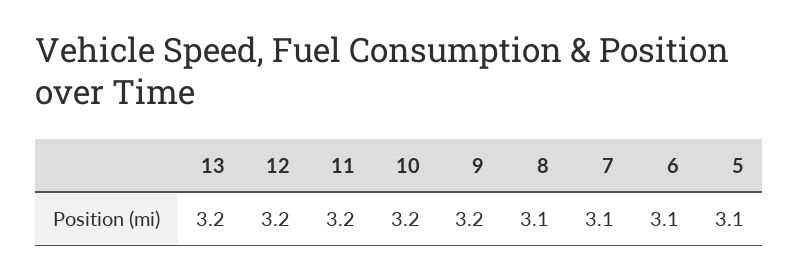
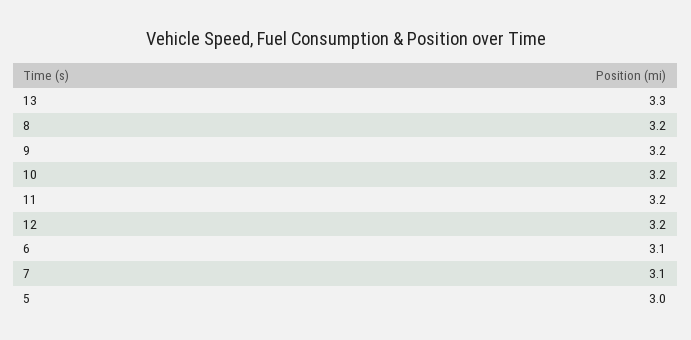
  {
-   "13": 3.2,
+   "13": 3.3,
    "12": 3.2,
    "11": 3.2,
    "10": 3.2,
    "9": 3.2,
-   "8": 3.1,
+   "8": 3.2,
    "7": 3.1,
    "6": 3.1,
-   "5": 3.1
+   "5": 3
  }

